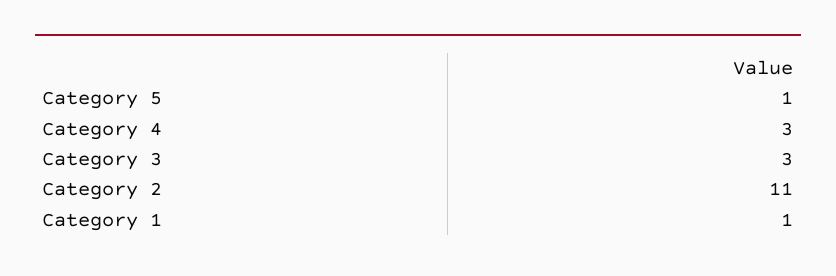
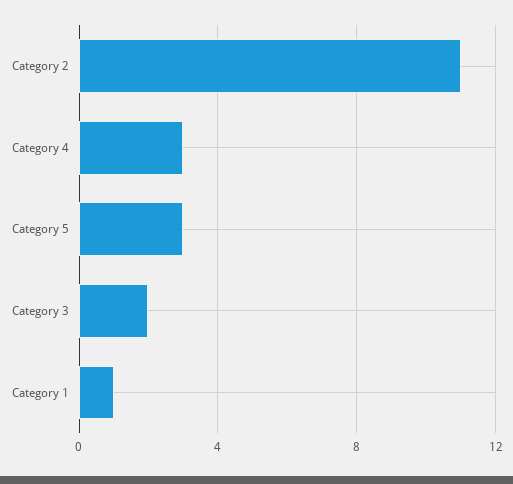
  {
-   "Category 5": 1,
+   "Category 5": 3,
    "Category 4": 3,
-   "Category 3": 3,
+   "Category 3": 2,
    "Category 2": 11,
    "Category 1": 1
  }

